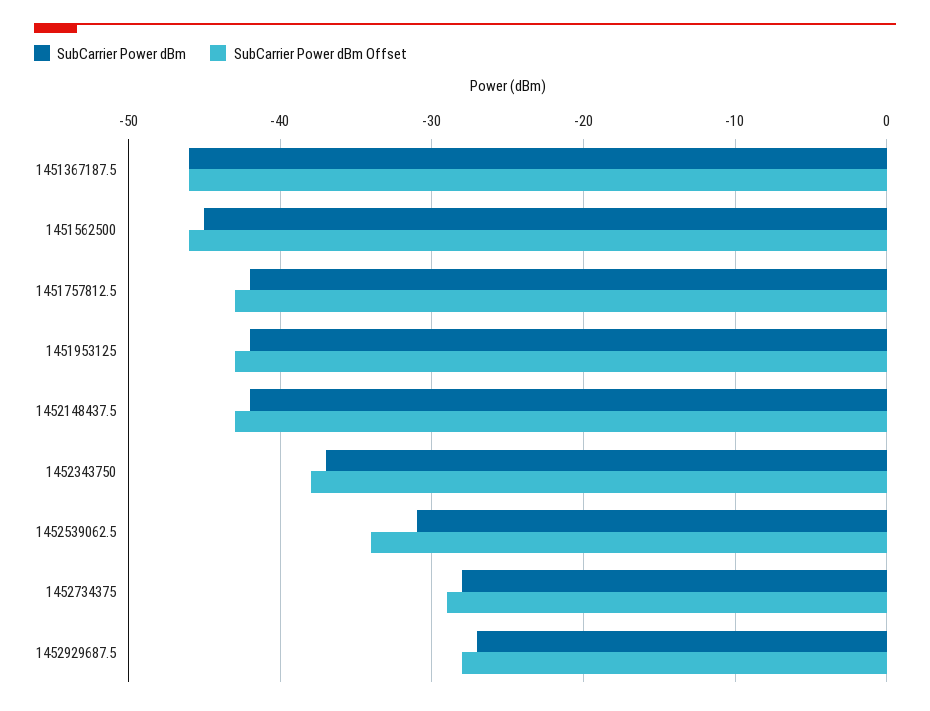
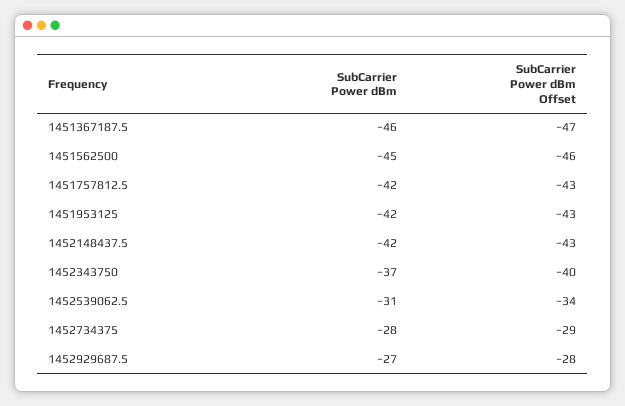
  {
    "SubCarrier Power dBm": {
      "1451367187.5": -46,
      "1451562500": -45,
      "1451757812.5": -42,
      "1451953125": -42,
      "1452148437.5": -42,
      "1452343750": -37,
      "1452539062.5": -31,
      "1452734375": -28,
      "1452929687.5": -27
    },
    "SubCarrier Power dBm Offset": {
-     "1451367187.5": -46,
+     "1451367187.5": -47,
      "1451562500": -46,
      "1451757812.5": -43,
      "1451953125": -43,
      "1452148437.5": -43,
-     "1452343750": -38,
+     "1452343750": -40,
      "1452539062.5": -34,
      "1452734375": -29,
      "1452929687.5": -28
    }
  }

